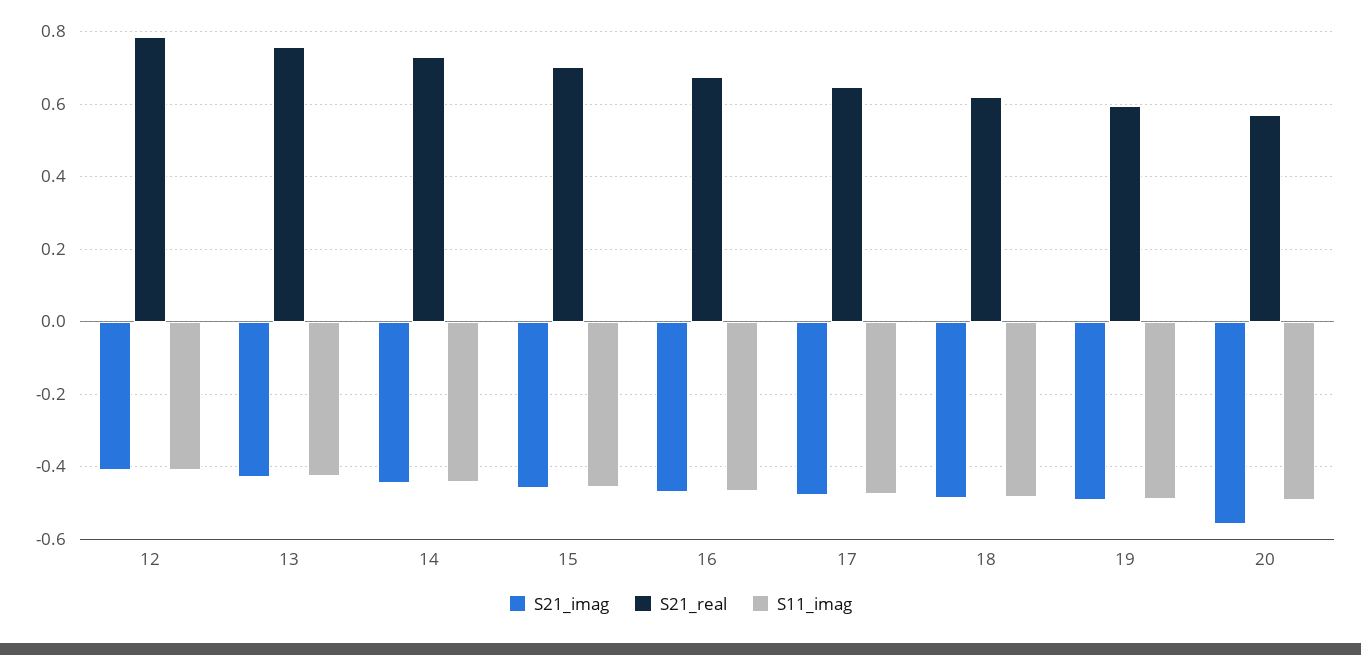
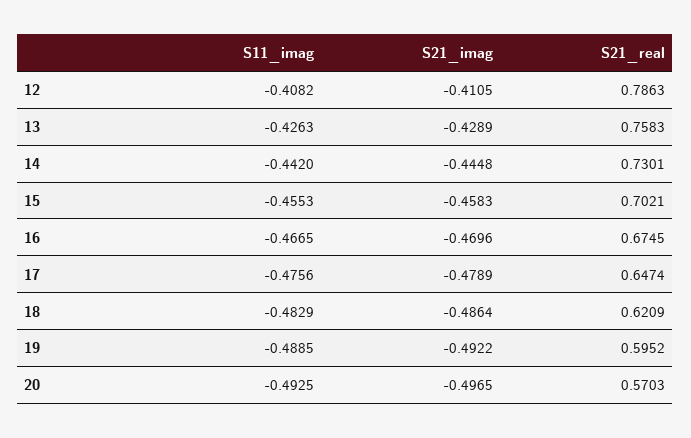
  {
    "S21_imag": {
      "12": -0.4105,
      "13": -0.4289,
      "14": -0.4448,
      "15": -0.4583,
      "16": -0.4696,
      "17": -0.4789,
      "18": -0.4864,
      "19": -0.4922,
-     "20": -0.56
+     "20": -0.4965
    },
    "S21_real": {
      "12": 0.7863,
      "13": 0.7583,
      "14": 0.7301,
      "15": 0.7021,
      "16": 0.6745,
      "17": 0.6474,
      "18": 0.6209,
      "19": 0.5952,
      "20": 0.5703
    },
    "S11_imag": {
      "12": -0.4082,
      "13": -0.4263,
      "14": -0.442,
      "15": -0.4553,
      "16": -0.4665,
      "17": -0.4756,
      "18": -0.4829,
      "19": -0.4885,
      "20": -0.4925
    }
  }

